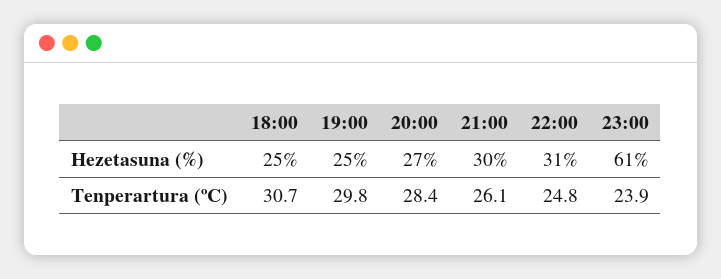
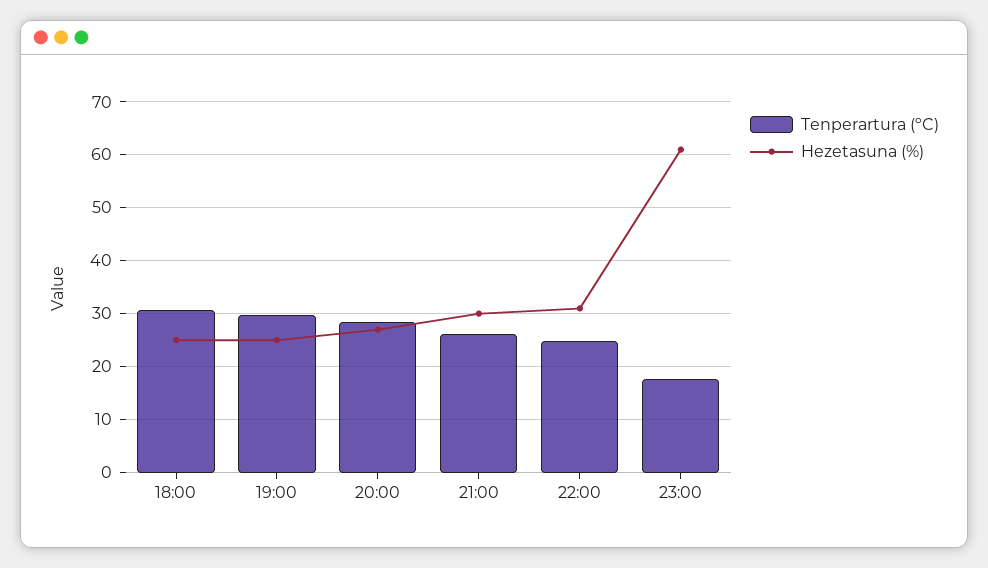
  {
    "Hezetasuna (%)": {
      "18:00": 25,
      "19:00": 25,
      "20:00": 27,
      "21:00": 30,
      "22:00": 31,
      "23:00": 61
    },
    "Tenperartura (ºC)": {
      "18:00": 30.7,
      "19:00": 29.8,
      "20:00": 28.4,
      "21:00": 26.1,
      "22:00": 24.8,
-     "23:00": 23.9
+     "23:00": 18
    }
  }

